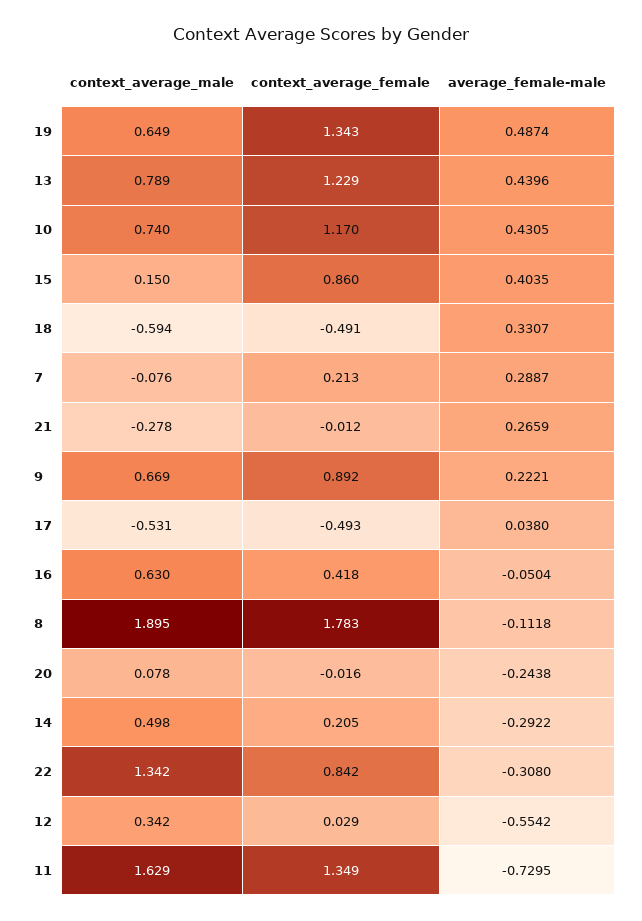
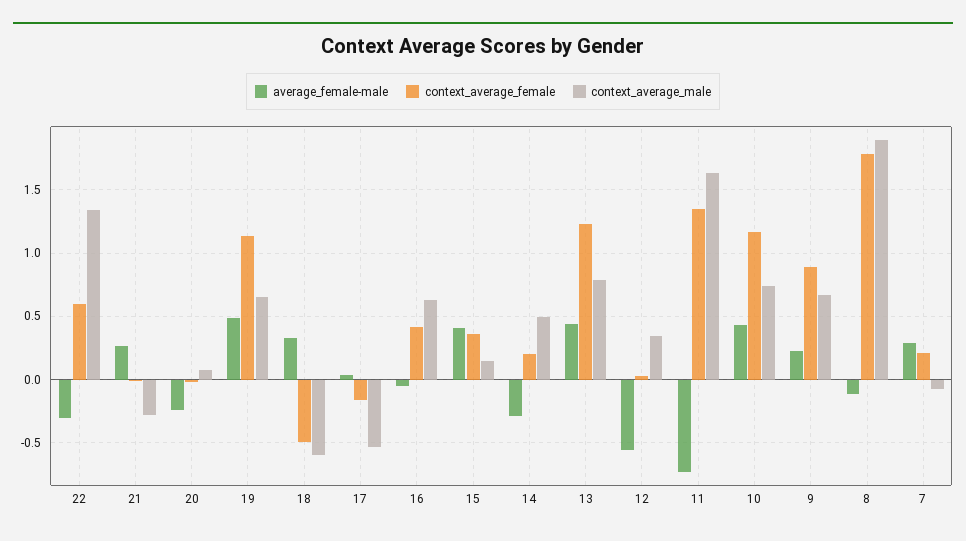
  {
    "context_average_male": {
      "19": 0.649,
      "13": 0.789,
      "10": 0.74,
      "15": 0.15,
      "18": -0.594,
      "7": -0.076,
      "21": -0.278,
      "9": 0.669,
      "17": -0.531,
      "16": 0.63,
      "8": 1.895,
      "20": 0.078,
      "14": 0.498,
      "22": 1.342,
      "12": 0.342,
      "11": 1.629
    },
    "context_average_female": {
-     "19": 1.343,
+     "19": 1.15,
      "13": 1.229,
      "10": 1.17,
-     "15": 0.86,
+     "15": 0.35,
      "18": -0.491,
      "7": 0.213,
      "21": -0.012,
      "9": 0.892,
-     "17": -0.493,
+     "17": -0.15,
      "16": 0.418,
      "8": 1.783,
      "20": -0.016,
      "14": 0.205,
-     "22": 0.842,
+     "22": 0.6,
      "12": 0.029,
      "11": 1.349
    },
    "average_female-male": {
      "19": 0.4874,
      "13": 0.4396,
      "10": 0.4305,
      "15": 0.4035,
      "18": 0.3307,
      "7": 0.2887,
      "21": 0.2659,
      "9": 0.2221,
      "17": 0.038,
      "16": -0.0504,
      "8": -0.1118,
      "20": -0.2438,
      "14": -0.2922,
      "22": -0.308,
      "12": -0.5542,
      "11": -0.7295
    }
  }

